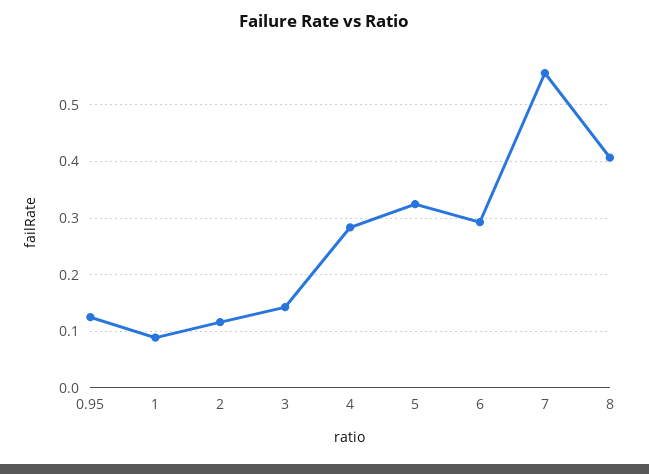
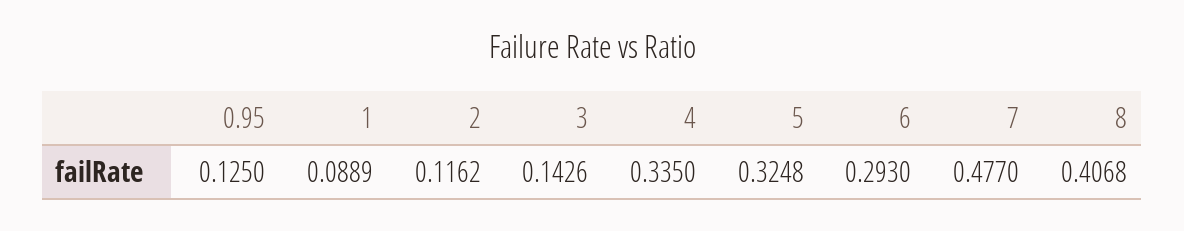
  {
    "0.95": 0.125,
    "1": 0.0889,
    "2": 0.1162,
    "3": 0.1426,
-   "4": 0.28,
+   "4": 0.335,
    "5": 0.3248,
    "6": 0.293,
-   "7": 0.56,
+   "7": 0.477,
    "8": 0.4068
  }

